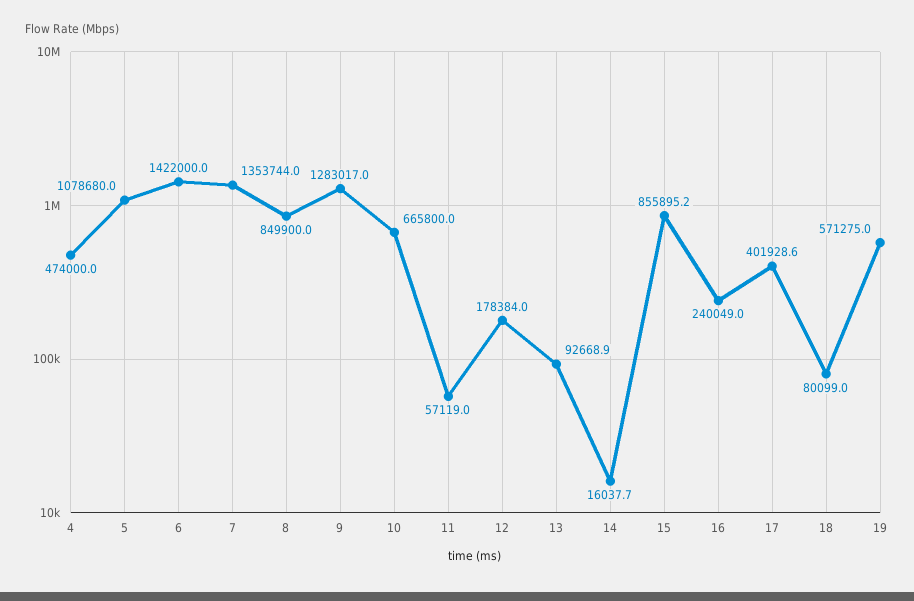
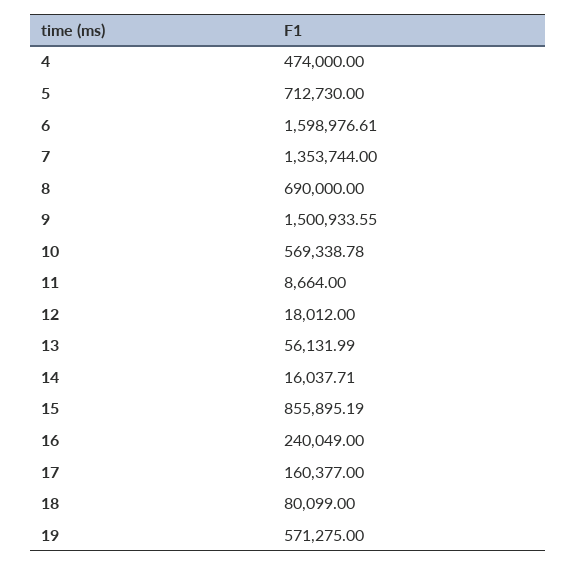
  {
    "4": 474000,
-   "5": 1078680,
+   "5": 712730,
-   "6": 1422000,
+   "6": 1598976.61,
    "7": 1353744,
-   "8": 849900,
+   "8": 690000,
-   "9": 1283017,
+   "9": 1500933.55,
-   "10": 665800,
+   "10": 569338.78,
-   "11": 57119,
+   "11": 8664,
-   "12": 178384,
+   "12": 18012,
-   "13": 92668.9,
+   "13": 56131.99,
    "14": 16037.71,
    "15": 855895.19,
    "16": 240049,
-   "17": 401928.6,
+   "17": 160377,
    "18": 80099,
    "19": 571275
  }

